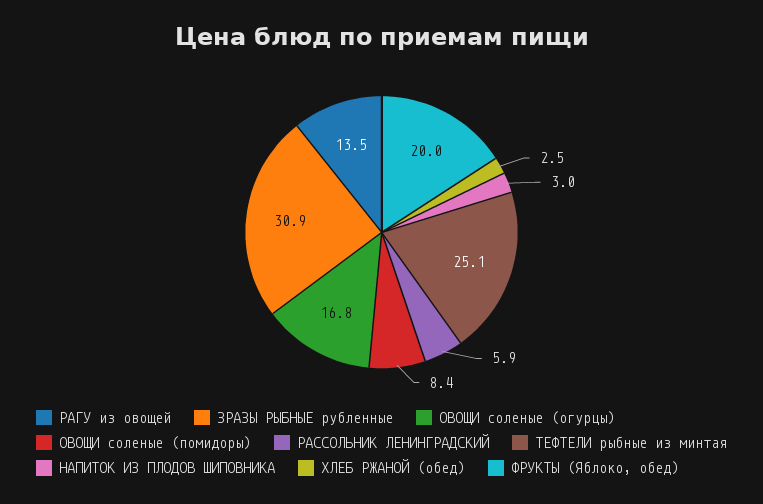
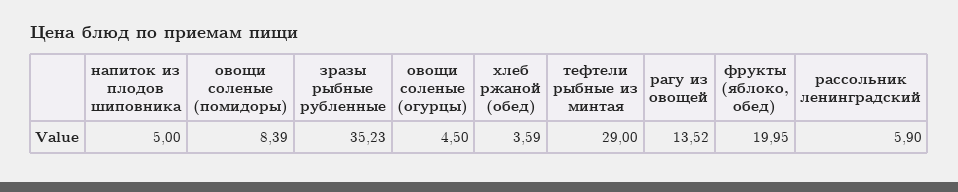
  {
    "РАГУ из овощей": 13.52,
-   "ЗРАЗЫ РЫБНЫЕ рубленные": 30.9,
+   "ЗРАЗЫ РЫБНЫЕ рубленные": 35.23,
-   "ОВОЩИ соленые (огурцы)": 16.8,
+   "ОВОЩИ соленые (огурцы)": 4.5,
    "ОВОЩИ соленые (помидоры)": 8.39,
    "РАССОЛЬНИК ЛЕНИНГРАДСКИЙ": 5.9,
-   "ТЕФТЕЛИ рыбные из минтая": 25.1,
+   "ТЕФТЕЛИ рыбные из минтая": 29,
-   "НАПИТОК ИЗ ПЛОДОВ ШИПОВНИКА": 3,
+   "НАПИТОК ИЗ ПЛОДОВ ШИПОВНИКА": 5,
-   "ХЛЕБ РЖАНОЙ (обед)": 2.5,
+   "ХЛЕБ РЖАНОЙ (обед)": 3.59,
    "ФРУКТЫ (Яблоко, обед)": 19.95
  }

